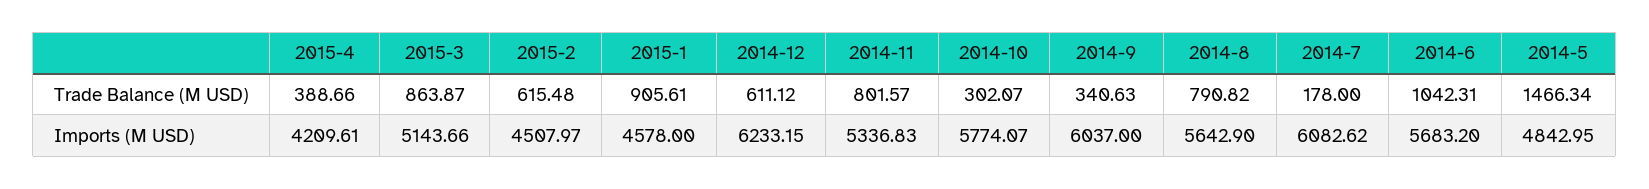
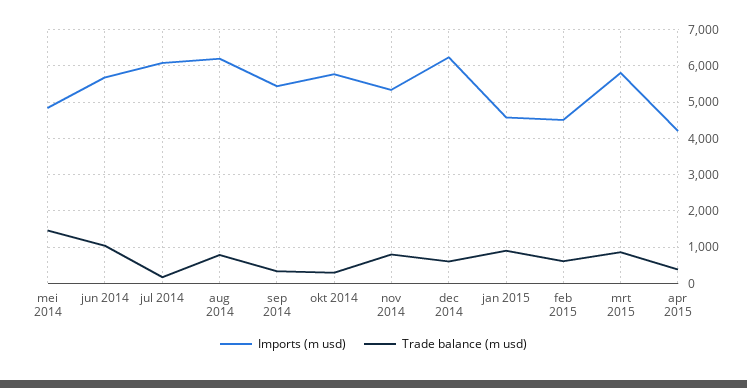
  {
    "Trade Balance (M USD)": {
      "2015-4": 388.66,
      "2015-3": 863.87,
      "2015-2": 615.48,
      "2015-1": 905.61,
      "2014-12": 611.12,
      "2014-11": 801.57,
      "2014-10": 302.07,
      "2014-9": 340.63,
      "2014-8": 790.82,
      "2014-7": 178,
      "2014-6": 1042.31,
      "2014-5": 1466.34
    },
    "Imports (M USD)": {
      "2015-4": 4209.61,
-     "2015-3": 5143.66,
+     "2015-3": 5800,
      "2015-2": 4507.97,
      "2015-1": 4578,
      "2014-12": 6233.15,
      "2014-11": 5336.83,
      "2014-10": 5774.07,
-     "2014-9": 6037,
+     "2014-9": 5400,
-     "2014-8": 5642.9,
+     "2014-8": 6200,
      "2014-7": 6082.62,
      "2014-6": 5683.2,
      "2014-5": 4842.95
    }
  }

